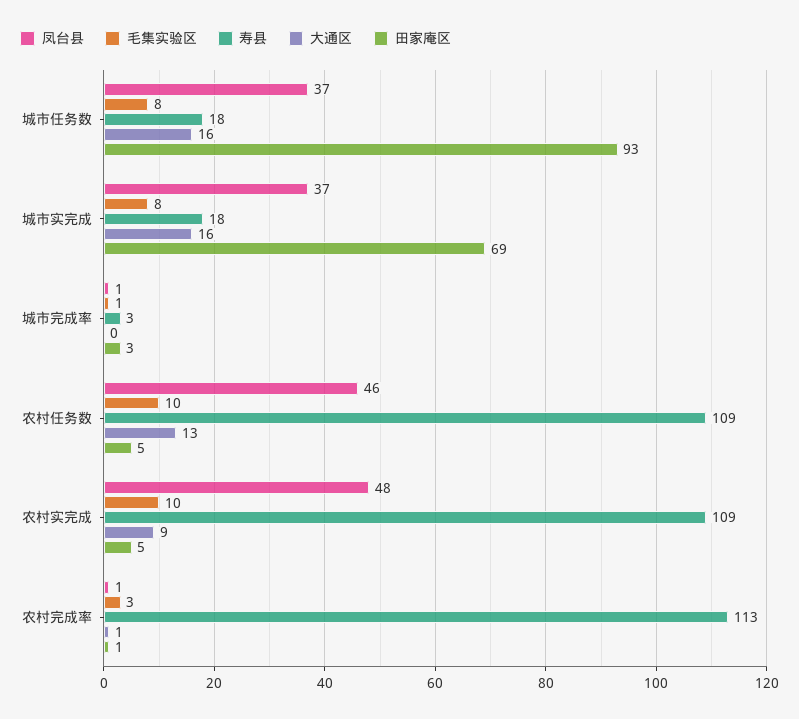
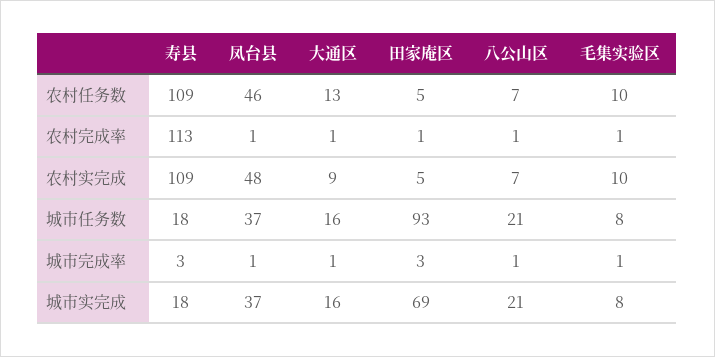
  {
    "凤台县": {
      "城市任务数": 37,
      "城市实完成": 37,
      "城市完成率": 1,
      "农村任务数": 46,
      "农村实完成": 48,
      "农村完成率": 1
    },
    "毛集实验区": {
      "城市任务数": 8,
      "城市实完成": 8,
      "城市完成率": 1,
      "农村任务数": 10,
      "农村实完成": 10,
-     "农村完成率": 3
+     "农村完成率": 1
    },
    "寿县": {
      "城市任务数": 18,
      "城市实完成": 18,
      "城市完成率": 3,
      "农村任务数": 109,
      "农村实完成": 109,
      "农村完成率": 113
    },
    "大通区": {
      "城市任务数": 16,
      "城市实完成": 16,
-     "城市完成率": 0,
+     "城市完成率": 1,
      "农村任务数": 13,
      "农村实完成": 9,
      "农村完成率": 1
    },
    "田家庵区": {
      "城市任务数": 93,
      "城市实完成": 69,
      "城市完成率": 3,
      "农村任务数": 5,
      "农村实完成": 5,
      "农村完成率": 1
-   }
+   },
+   "八公山区": {
+     "农村任务数": 7,
+     "农村完成率": 1,
+     "农村实完成": 7,
+     "城市任务数": 21,
+     "城市完成率": 1,
+     "城市实完成": 21
+   }
  }

